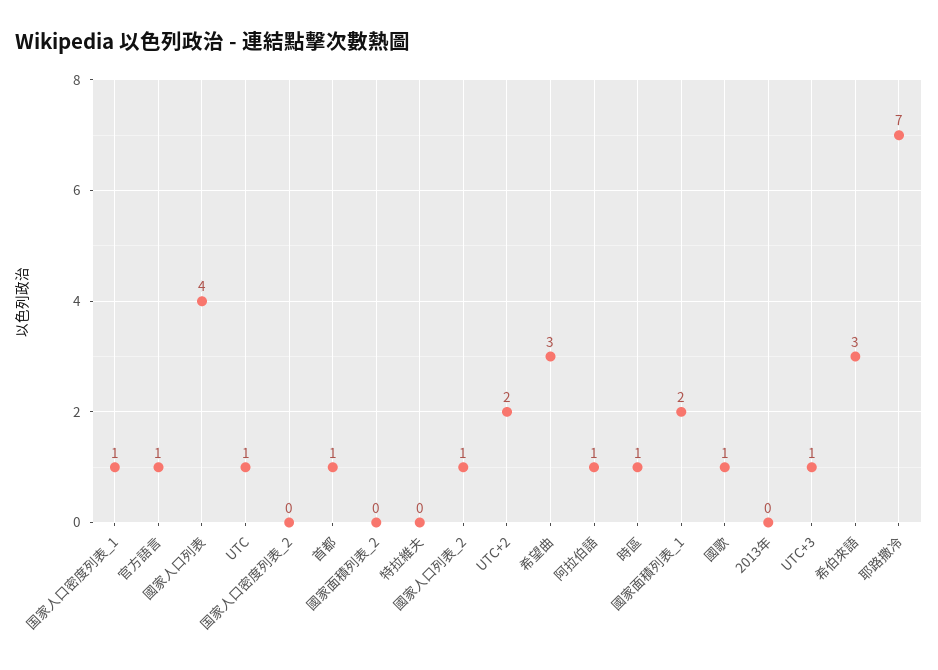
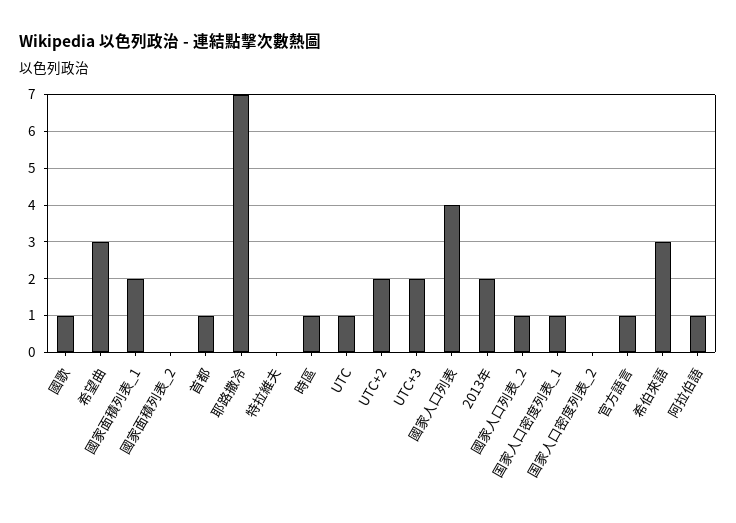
  {
    "国家人口密度列表_1": 1,
    "官方語言": 1,
    "國家人口列表": 4,
    "UTC": 1,
    "国家人口密度列表_2": 0,
    "首都": 1,
    "國家面積列表_2": 0,
    "特拉維夫": 0,
    "國家人口列表_2": 1,
    "UTC+2": 2,
    "希望曲": 3,
    "阿拉伯語": 1,
    "時區": 1,
    "國家面積列表_1": 2,
    "國歌": 1,
-   "2013年": 0,
+   "2013年": 2,
-   "UTC+3": 1,
+   "UTC+3": 2,
    "希伯來語": 3,
    "耶路撒冷": 7
  }

